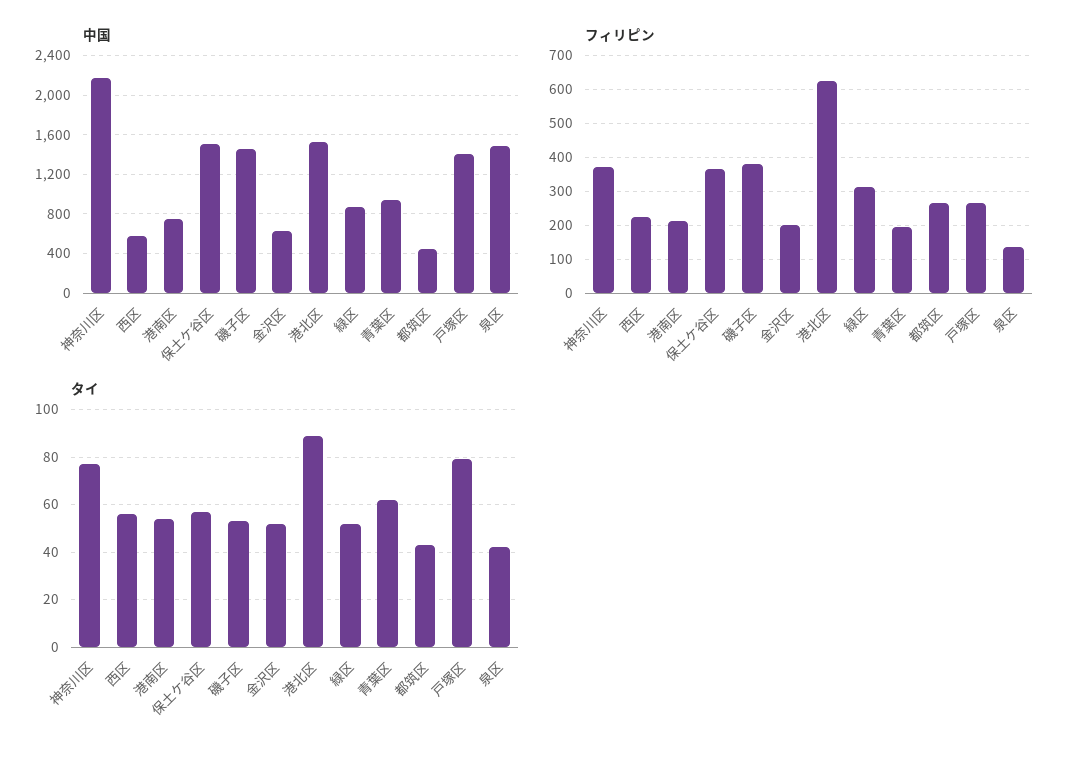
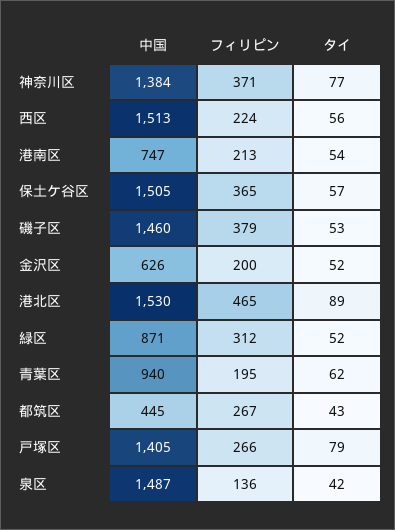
  {
    "中国": {
-     "神奈川区": 2200,
+     "神奈川区": 1384,
-     "西区": 600,
+     "西区": 1513,
      "港南区": 747,
      "保土ケ谷区": 1505,
      "磯子区": 1460,
      "金沢区": 626,
      "港北区": 1530,
      "緑区": 871,
      "青葉区": 940,
      "都筑区": 445,
      "戸塚区": 1405,
      "泉区": 1487
    },
    "フィリピン": {
      "神奈川区": 371,
      "西区": 224,
      "港南区": 213,
      "保土ケ谷区": 365,
      "磯子区": 379,
      "金沢区": 200,
-     "港北区": 620,
+     "港北区": 465,
      "緑区": 312,
      "青葉区": 195,
      "都筑区": 267,
      "戸塚区": 266,
      "泉区": 136
    },
    "タイ": {
      "神奈川区": 77,
      "西区": 56,
      "港南区": 54,
      "保土ケ谷区": 57,
      "磯子区": 53,
      "金沢区": 52,
      "港北区": 89,
      "緑区": 52,
      "青葉区": 62,
      "都筑区": 43,
      "戸塚区": 79,
      "泉区": 42
    }
  }

